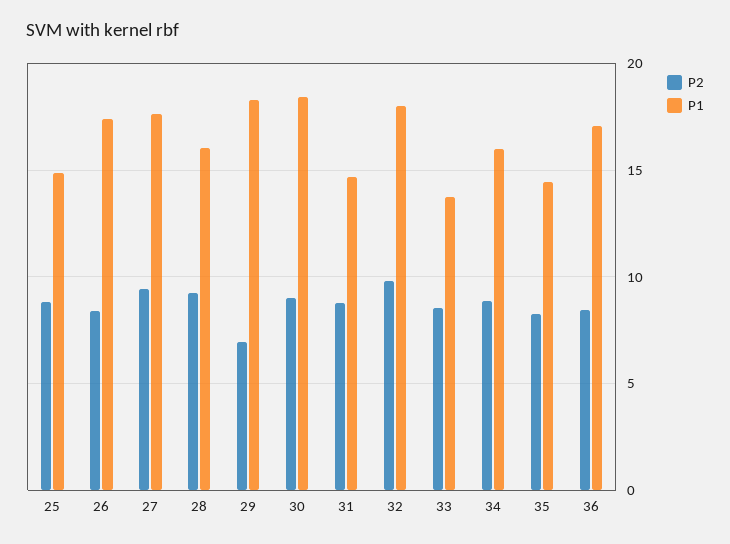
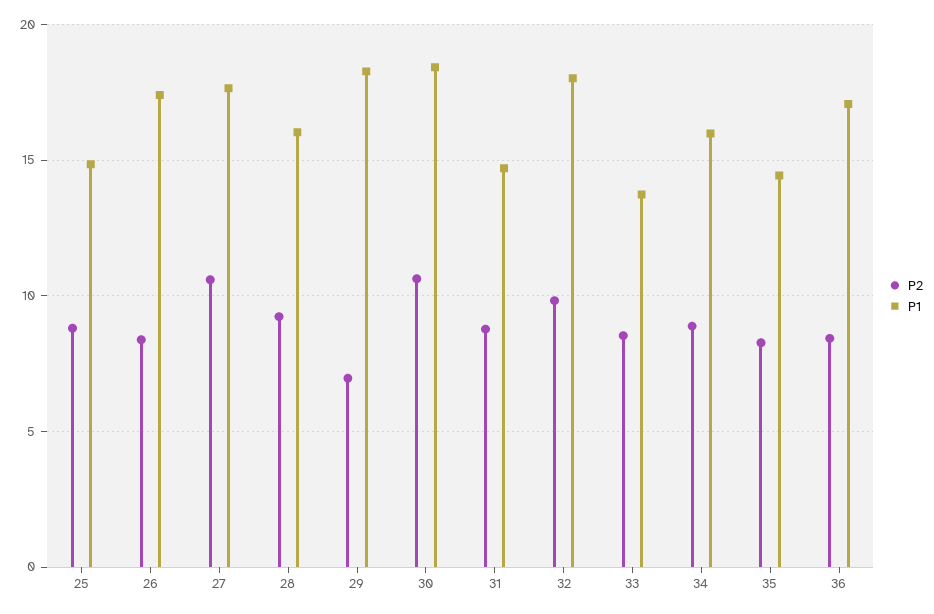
  {
    "P2": {
      "25": 9,
      "26": 8.5,
-     "27": 9.5,
+     "27": 10.5,
      "28": 9,
      "29": 7,
-     "30": 9,
+     "30": 10.5,
      "31": 9,
      "32": 10,
      "33": 8.5,
      "34": 9,
      "35": 8.5,
      "36": 8.5
    },
    "P1": {
      "25": 15,
      "26": 17.5,
      "27": 17.5,
      "28": 16,
      "29": 18.5,
      "30": 18.5,
      "31": 14.5,
      "32": 18,
      "33": 13.5,
      "34": 16,
      "35": 14.5,
      "36": 17
    }
  }

